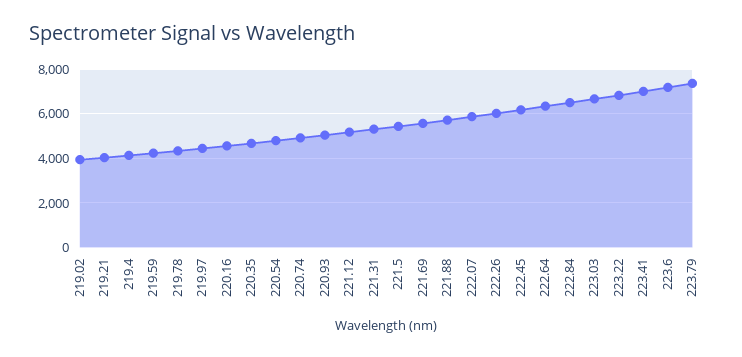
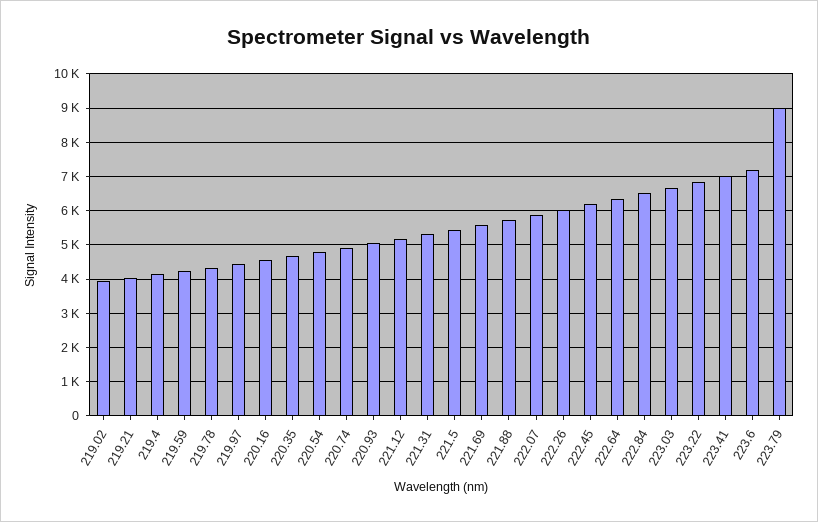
  {
    "219.02": 4000,
    "219.21": 4000,
    "219.4": 4200,
    "219.59": 4200,
    "219.78": 4400,
    "219.97": 4400,
    "220.16": 4600,
    "220.35": 4600,
    "220.54": 4800,
    "220.74": 5000,
    "220.93": 5000,
    "221.12": 5200,
    "221.31": 5400,
    "221.5": 5400,
    "221.69": 5600,
    "221.88": 5800,
    "222.07": 5800,
    "222.26": 6000,
    "222.45": 6200,
    "222.64": 6400,
    "222.84": 6600,
    "223.03": 6600,
    "223.22": 6800,
    "223.41": 7000,
    "223.6": 7200,
-   "223.79": 7500
+   "223.79": 9000
  }

